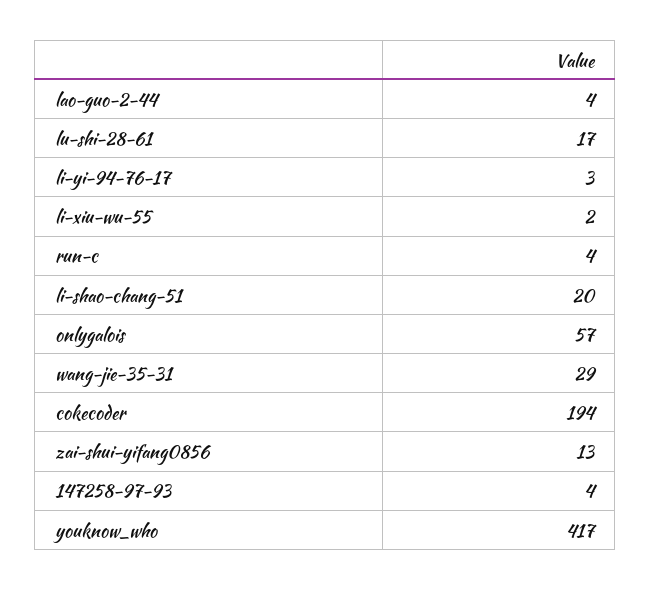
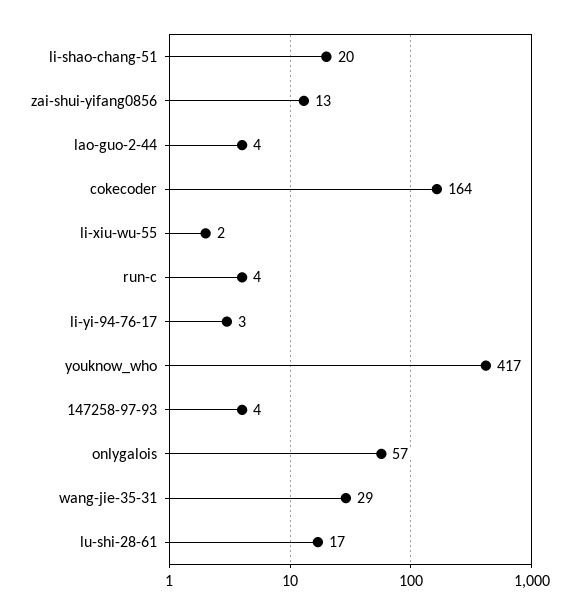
  {
    "lao-guo-2-44": 4,
    "lu-shi-28-61": 17,
    "li-yi-94-76-17": 3,
    "li-xiu-wu-55": 2,
    "run-c": 4,
    "li-shao-chang-51": 20,
    "onlygalois": 57,
    "wang-jie-35-31": 29,
-   "cokecoder": 194,
+   "cokecoder": 164,
    "zai-shui-yifang0856": 13,
    "147258-97-93": 4,
    "youknow_who": 417
  }

